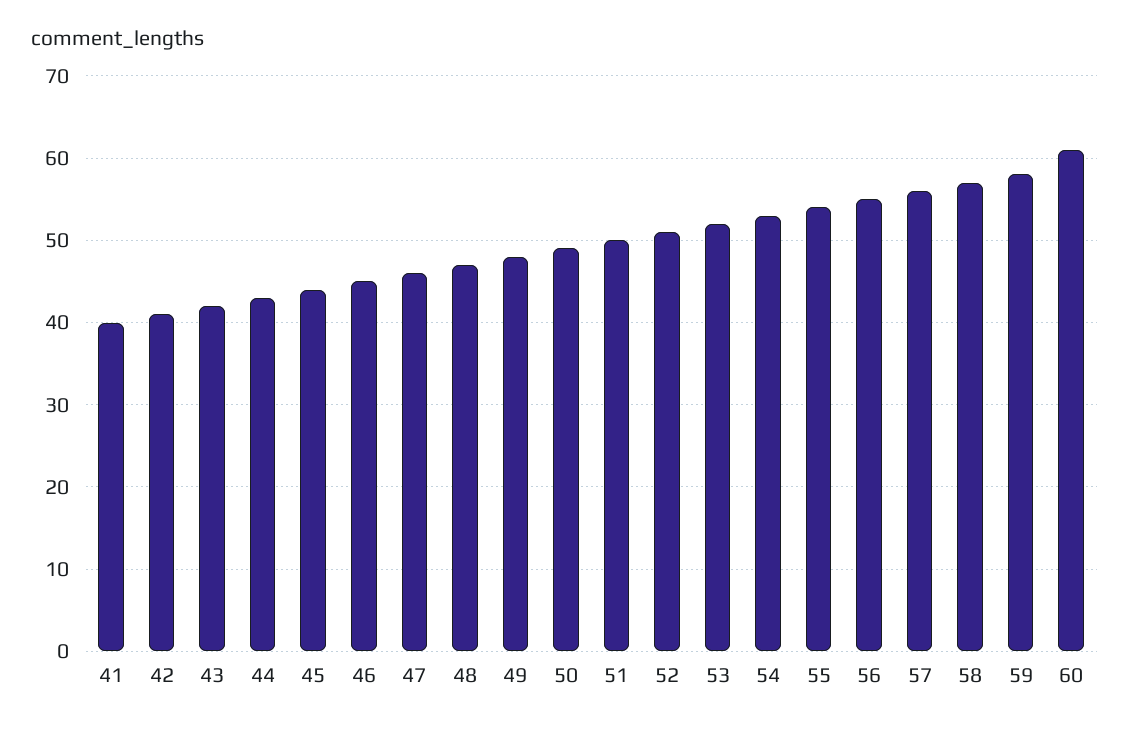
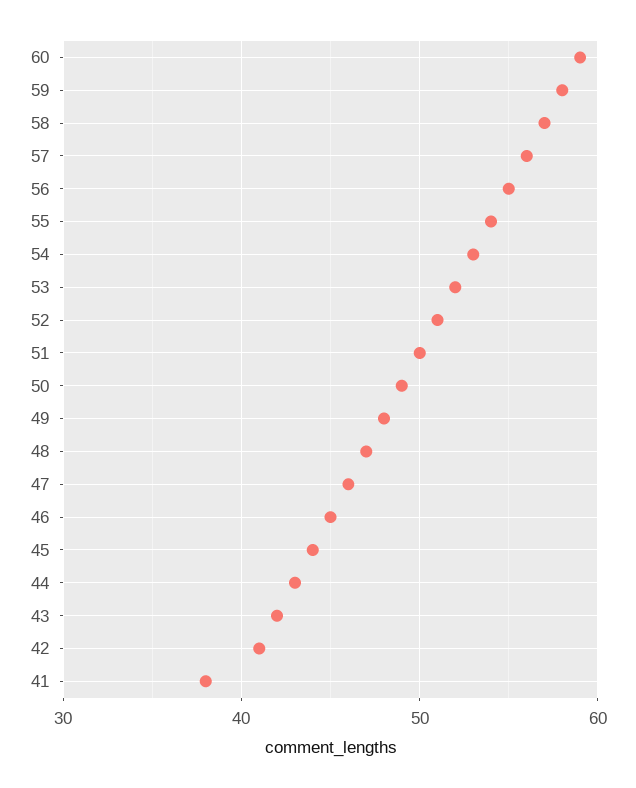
  {
-   "41": 40,
+   "41": 38,
    "42": 41,
    "43": 42,
    "44": 43,
    "45": 44,
    "46": 45,
    "47": 46,
    "48": 47,
    "49": 48,
    "50": 49,
    "51": 50,
    "52": 51,
    "53": 52,
    "54": 53,
    "55": 54,
    "56": 55,
    "57": 56,
    "58": 57,
    "59": 58,
-   "60": 61
+   "60": 59
  }

